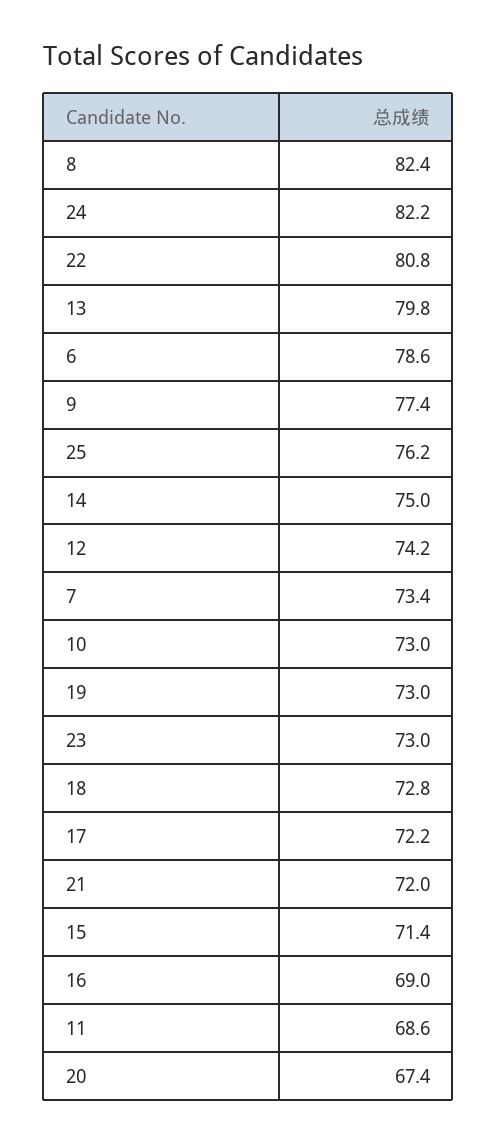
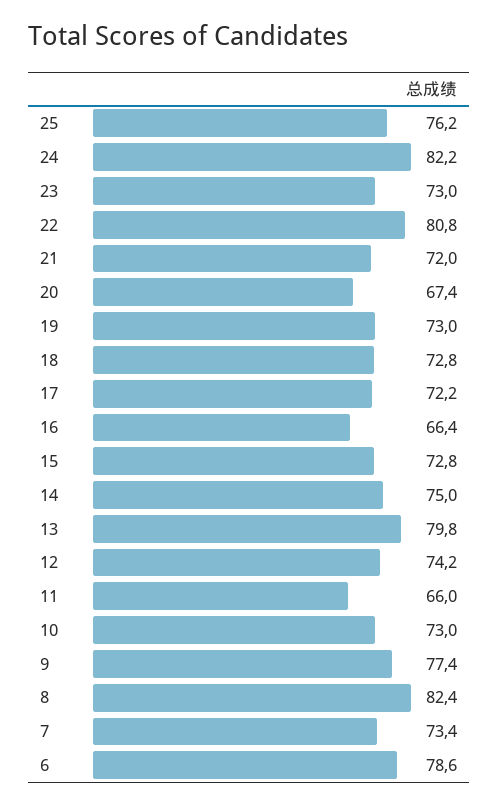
  {
    "8": 82.4,
    "24": 82.2,
    "22": 80.8,
    "13": 79.8,
    "6": 78.6,
    "9": 77.4,
    "25": 76.2,
    "14": 75,
    "12": 74.2,
    "7": 73.4,
    "10": 73,
    "19": 73,
    "23": 73,
    "18": 72.8,
    "17": 72.2,
    "21": 72,
-   "15": 71.4,
+   "15": 72.8,
-   "16": 69,
+   "16": 66.4,
-   "11": 68.6,
+   "11": 66,
    "20": 67.4
  }

